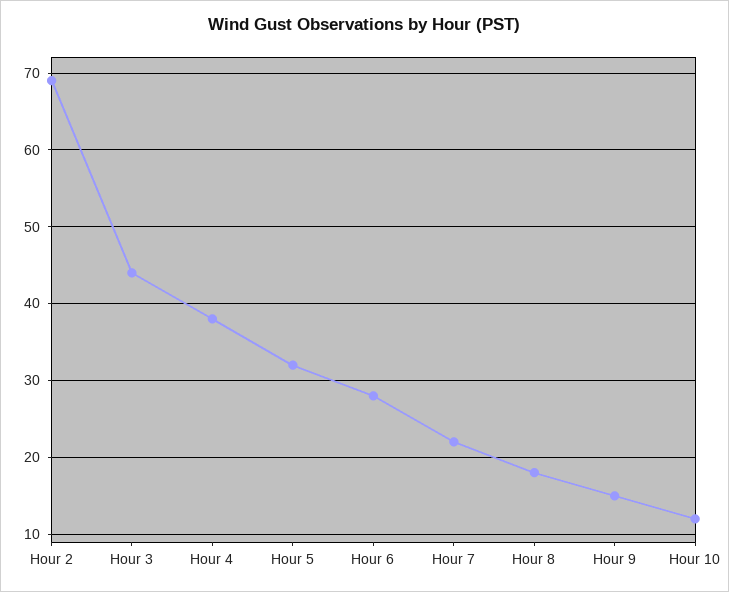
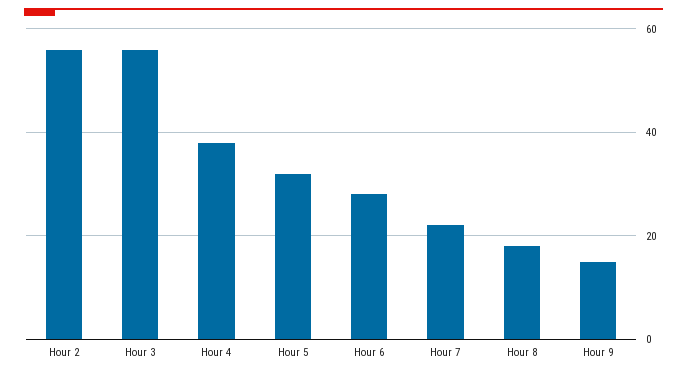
  {
-   "Hour 2": 69,
+   "Hour 2": 55,
-   "Hour 3": 44,
+   "Hour 3": 55,
    "Hour 4": 38,
    "Hour 5": 32,
    "Hour 6": 28,
    "Hour 7": 22,
    "Hour 8": 18,
-   "Hour 9": 15,
+   "Hour 9": 15
-   "Hour 10": 12
  }

